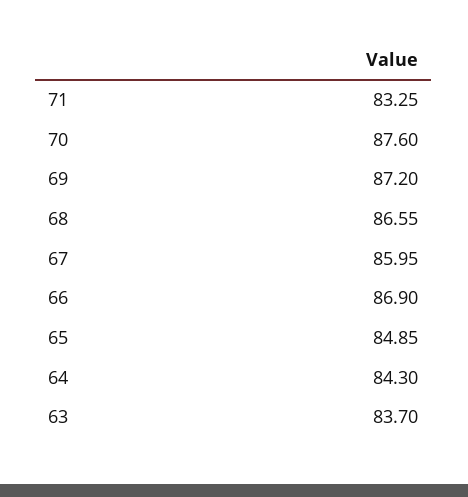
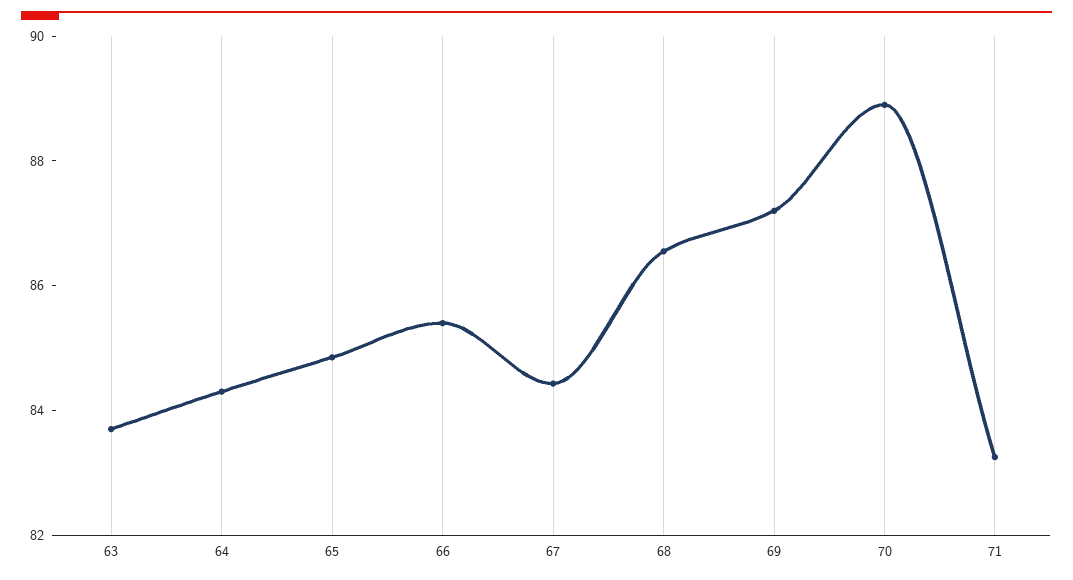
  {
    "71": 83.25,
-   "70": 87.6,
+   "70": 89,
    "69": 87.2,
    "68": 86.55,
-   "67": 85.95,
+   "67": 84.5,
-   "66": 86.9,
+   "66": 85.5,
    "65": 84.85,
    "64": 84.3,
    "63": 83.7
  }

